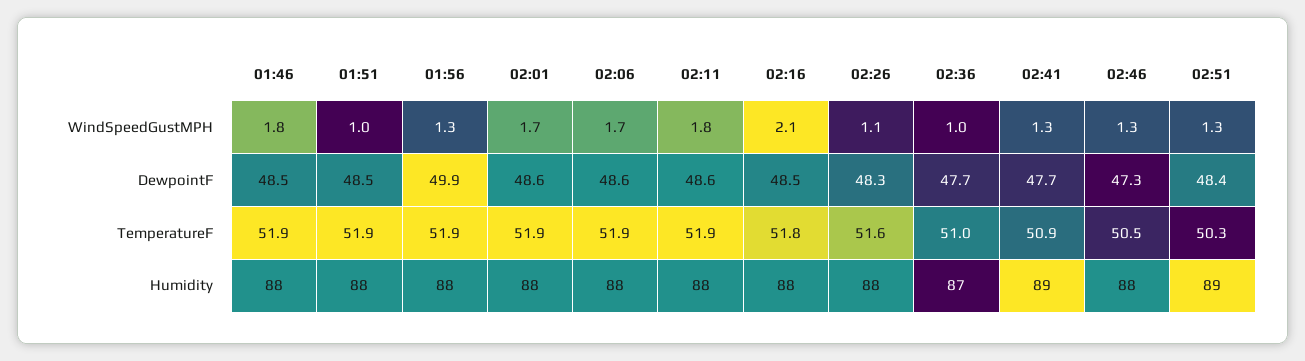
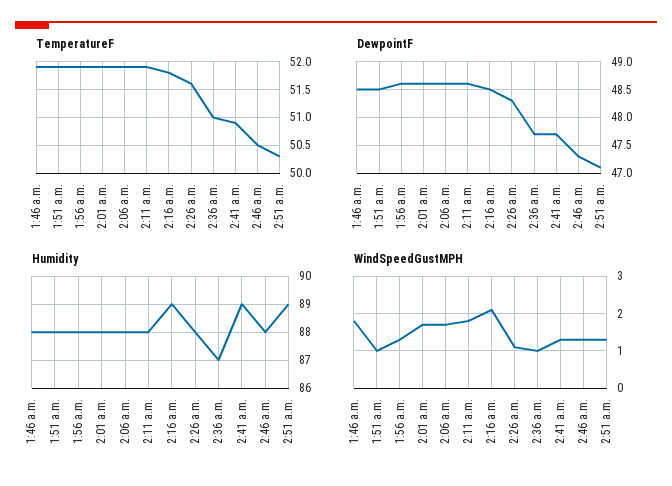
  {
    "WindSpeedGustMPH": {
      "01:46": 1.8,
      "01:51": 1,
      "01:56": 1.3,
      "02:01": 1.7,
      "02:06": 1.7,
      "02:11": 1.8,
      "02:16": 2.1,
      "02:26": 1.1,
      "02:36": 1,
      "02:41": 1.3,
      "02:46": 1.3,
      "02:51": 1.3
    },
    "DewpointF": {
      "01:46": 48.5,
      "01:51": 48.5,
-     "01:56": 49.9,
+     "01:56": 48.5,
      "02:01": 48.6,
      "02:06": 48.6,
      "02:11": 48.6,
      "02:16": 48.5,
      "02:26": 48.3,
      "02:36": 47.7,
      "02:41": 47.7,
      "02:46": 47.3,
-     "02:51": 48.4
+     "02:51": 47
    },
    "TemperatureF": {
      "01:46": 51.9,
      "01:51": 51.9,
      "01:56": 51.9,
      "02:01": 51.9,
      "02:06": 51.9,
      "02:11": 51.9,
      "02:16": 51.8,
      "02:26": 51.6,
      "02:36": 51,
      "02:41": 50.9,
      "02:46": 50.5,
      "02:51": 50.3
    },
    "Humidity": {
      "01:46": 88,
      "01:51": 88,
      "01:56": 88,
      "02:01": 88,
      "02:06": 88,
      "02:11": 88,
-     "02:16": 88,
+     "02:16": 89,
      "02:26": 88,
      "02:36": 87,
      "02:41": 89,
      "02:46": 88,
      "02:51": 89
    }
  }

